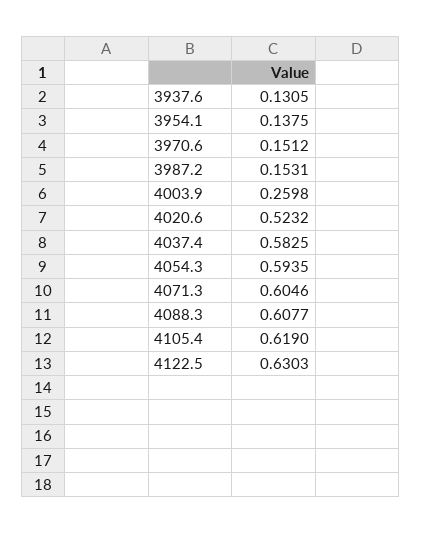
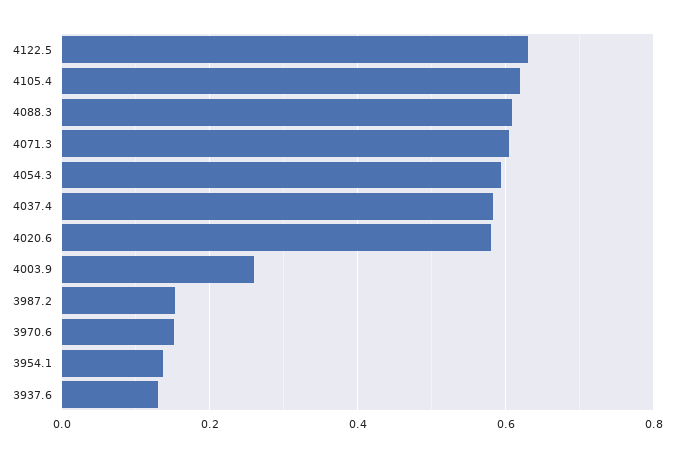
  {
    "3937.6": 0.1305,
    "3954.1": 0.1375,
    "3970.6": 0.1512,
    "3987.2": 0.1531,
    "4003.9": 0.2598,
-   "4020.6": 0.5232,
+   "4020.6": 0.58,
    "4037.4": 0.5825,
    "4054.3": 0.5935,
    "4071.3": 0.6046,
    "4088.3": 0.6077,
    "4105.4": 0.619,
    "4122.5": 0.6303
  }

